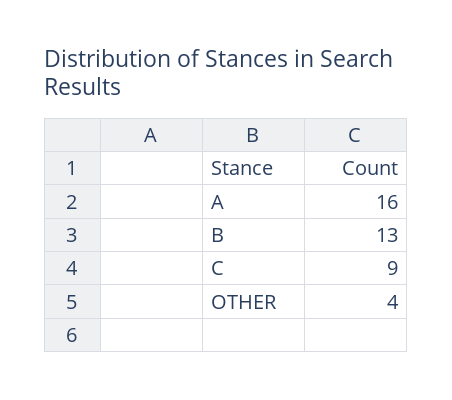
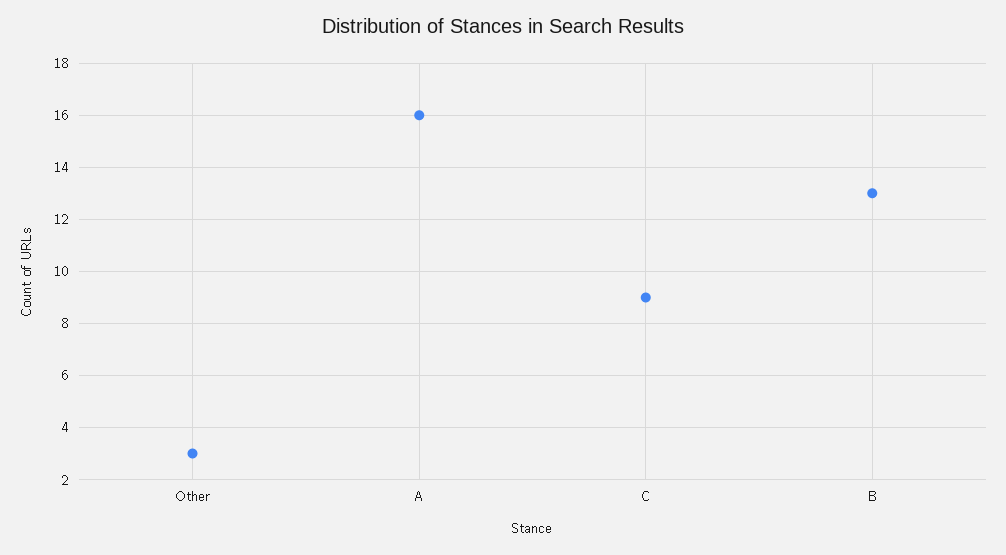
  {
    "A": 16,
    "B": 13,
    "C": 9,
-   "OTHER": 4
+   "OTHER": 3
  }

